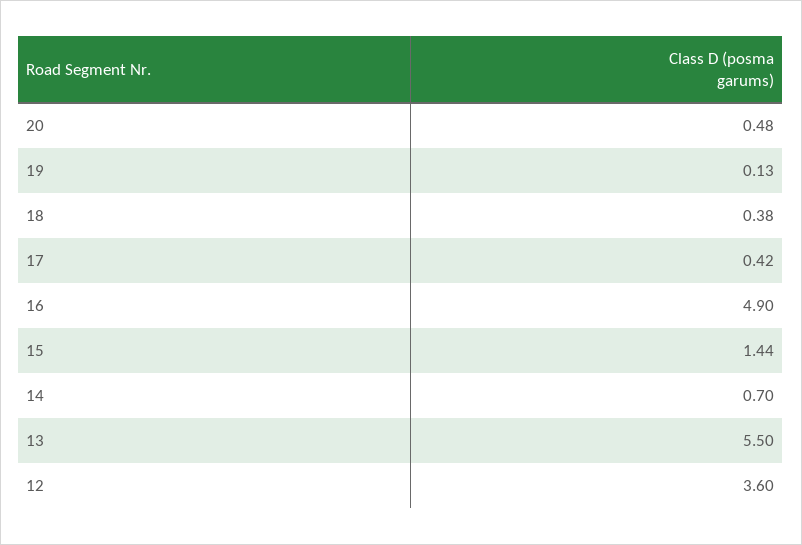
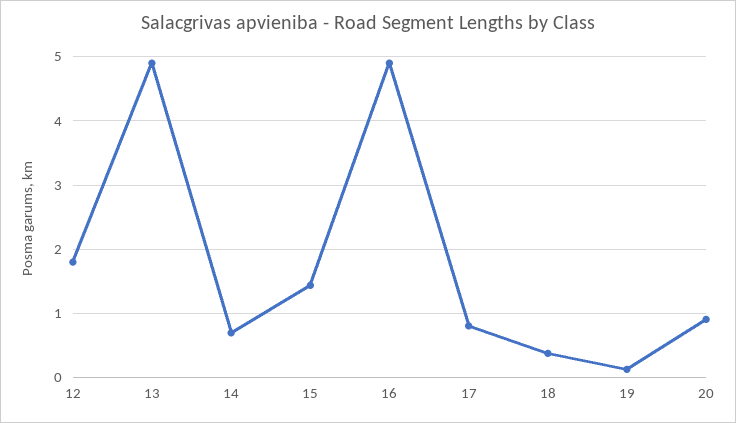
  {
-   "20": 0.48,
+   "20": 0.9,
    "19": 0.13,
    "18": 0.38,
-   "17": 0.42,
+   "17": 0.8,
    "16": 4.9,
    "15": 1.44,
    "14": 0.7,
-   "13": 5.5,
+   "13": 4.9,
-   "12": 3.6
+   "12": 1.8
  }

